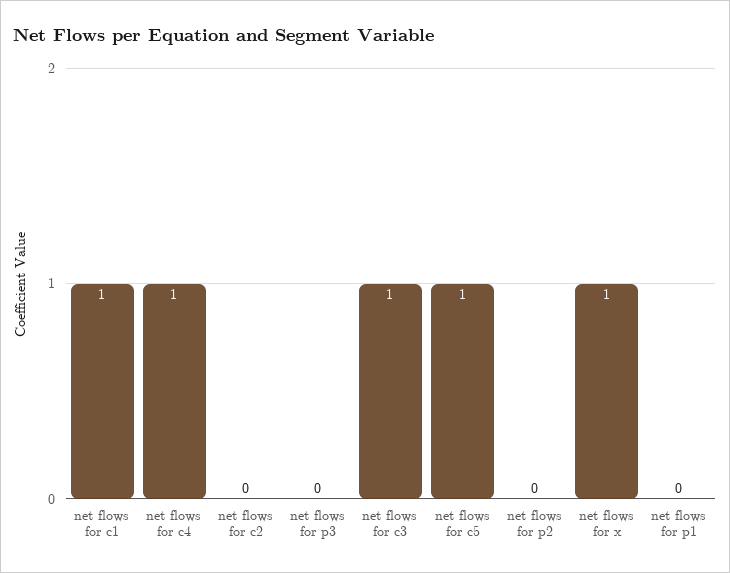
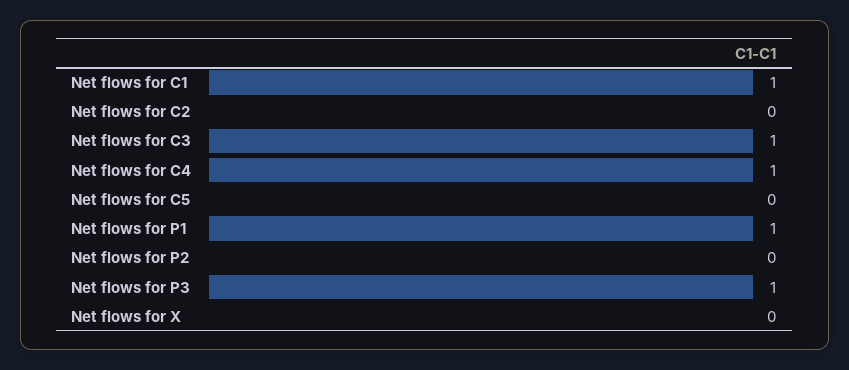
  {
    "net flows for c1": 1,
    "net flows for c4": 1,
    "net flows for c2": 0,
-   "net flows for p3": 0,
+   "net flows for p3": 1,
    "net flows for c3": 1,
-   "net flows for c5": 1,
+   "net flows for c5": 0,
    "net flows for p2": 0,
-   "net flows for x": 1,
+   "net flows for x": 0,
-   "net flows for p1": 0
+   "net flows for p1": 1
  }

